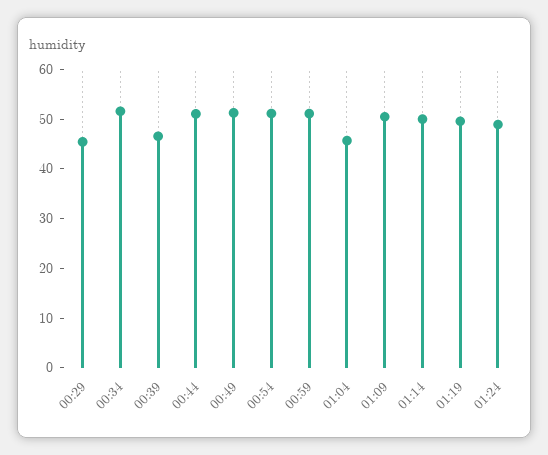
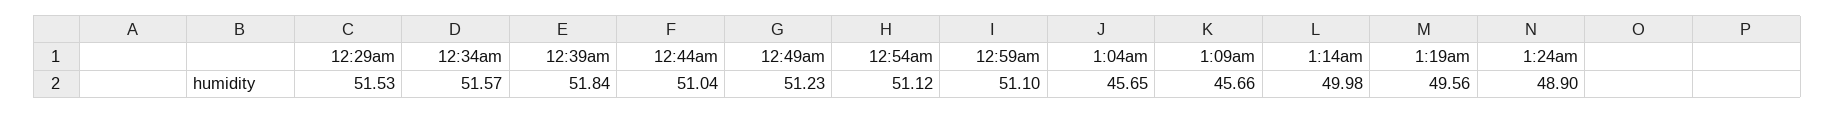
  {
-   "00:29": 46,
+   "00:29": 51.53,
    "00:34": 51.57,
-   "00:39": 46,
+   "00:39": 51.84,
    "00:44": 51.04,
    "00:49": 51.23,
    "00:54": 51.12,
    "00:59": 51.1,
    "01:04": 45.65,
-   "01:09": 50,
+   "01:09": 45.66,
    "01:14": 49.98,
    "01:19": 49.56,
    "01:24": 48.9
  }

